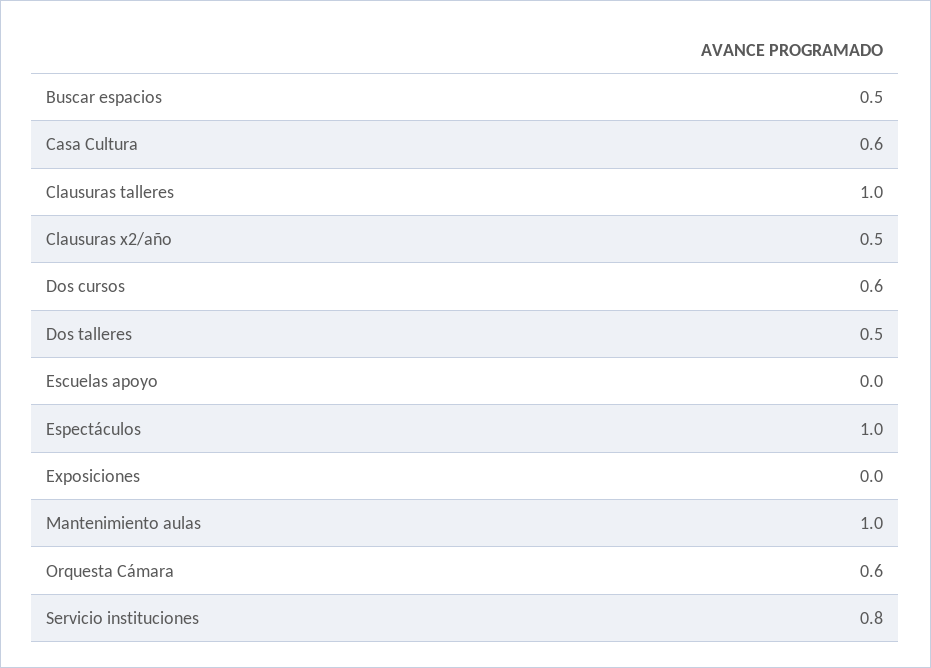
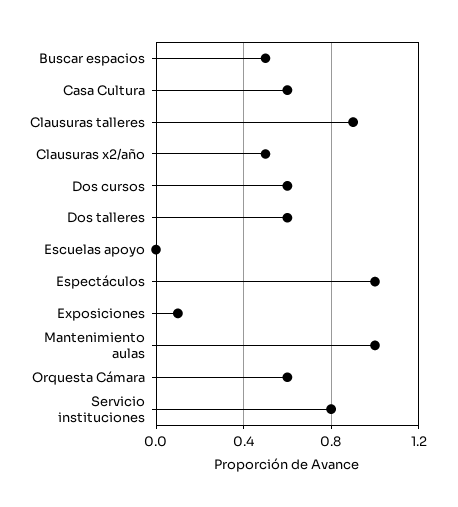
  {
    "Buscar espacios": 0.5,
    "Casa Cultura": 0.6,
-   "Clausuras talleres": 1,
+   "Clausuras talleres": 0.9,
    "Clausuras x2/año": 0.5,
    "Dos cursos": 0.6,
-   "Dos talleres": 0.5,
+   "Dos talleres": 0.6,
    "Escuelas apoyo": 0,
    "Espectáculos": 1,
-   "Exposiciones": 0,
+   "Exposiciones": 0.1,
    "Mantenimiento aulas": 1,
    "Orquesta Cámara": 0.6,
    "Servicio instituciones": 0.8
  }

